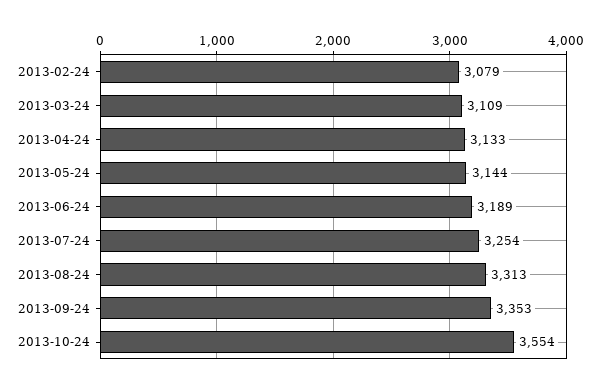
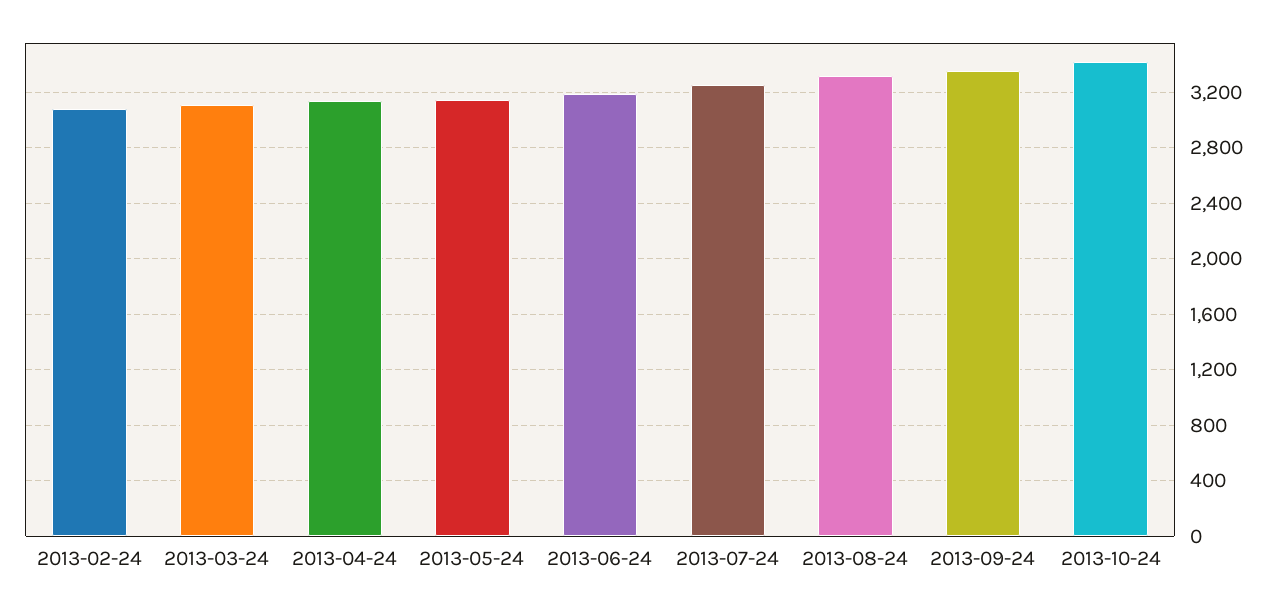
  {
    "2013-02-24": 3079,
    "2013-03-24": 3109,
    "2013-04-24": 3133,
    "2013-05-24": 3144,
    "2013-06-24": 3189,
    "2013-07-24": 3254,
    "2013-08-24": 3313,
    "2013-09-24": 3353,
-   "2013-10-24": 3554
+   "2013-10-24": 3400
  }

